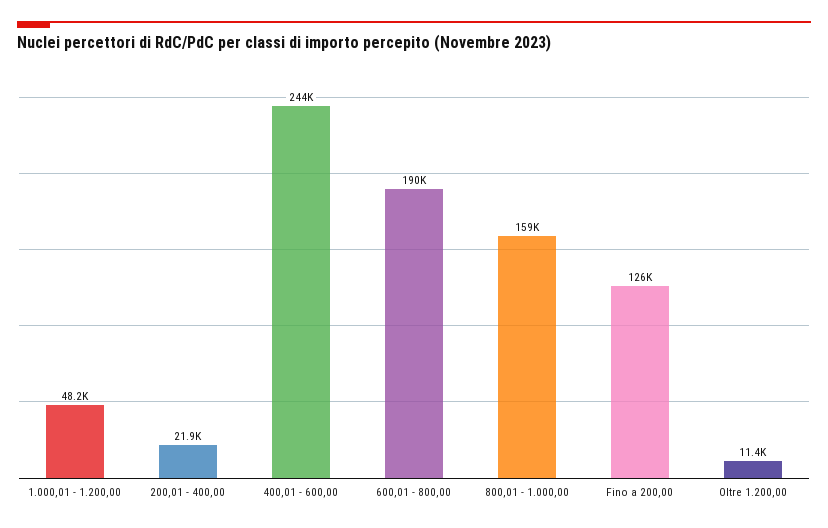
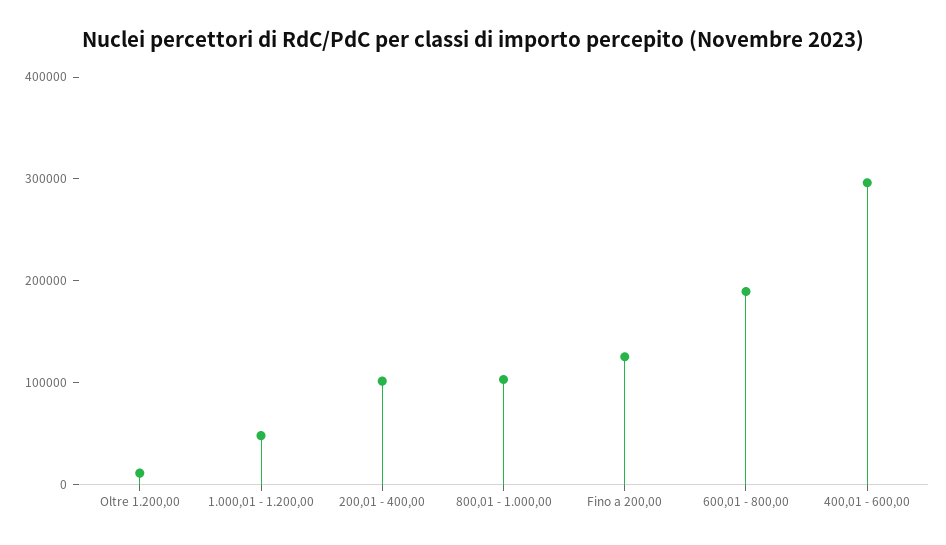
  {
    "1.000,01 - 1.200,00": 48200,
-   "200,01 - 400,00": 21900,
+   "200,01 - 400,00": 100000,
-   "400,01 - 600,00": 244000,
+   "400,01 - 600,00": 300000,
    "600,01 - 800,00": 190000,
-   "800,01 - 1.000,00": 159000,
+   "800,01 - 1.000,00": 100000,
    "Fino a 200,00": 126000,
    "Oltre 1.200,00": 11400
  }

